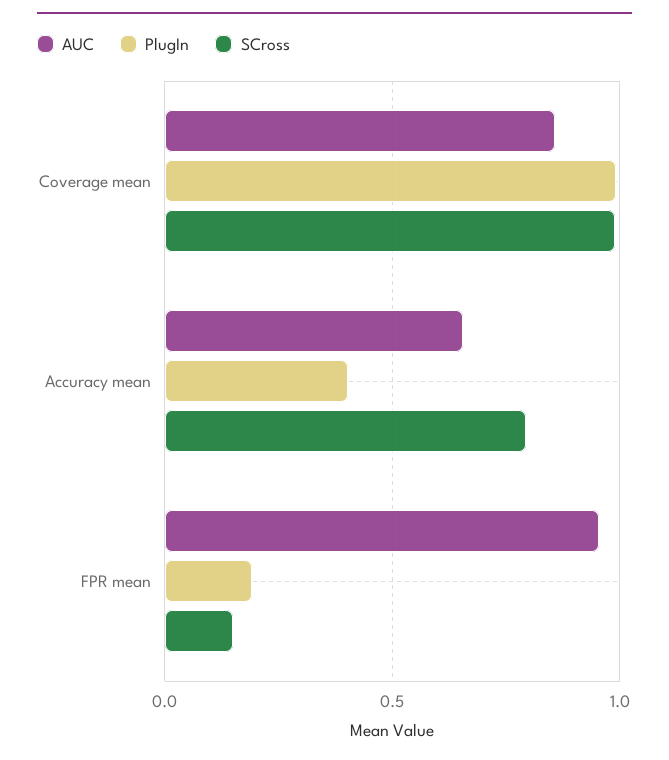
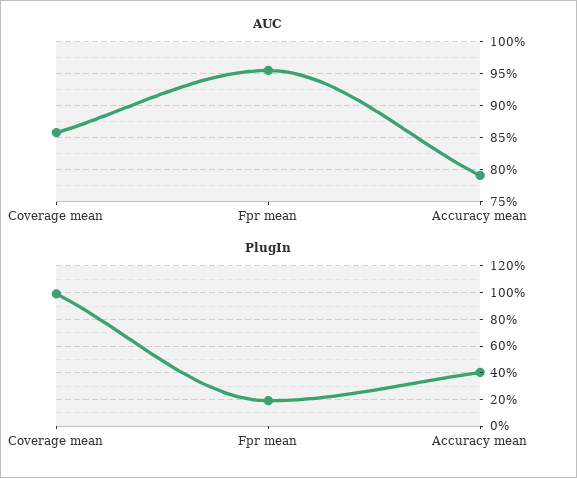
  {
    "AUC": {
      "Coverage mean": 0.86,
-     "Accuracy mean": 0.65,
+     "Accuracy mean": 0.79,
      "FPR mean": 0.96
    },
    "PlugIn": {
      "Coverage mean": 1,
      "Accuracy mean": 0.4,
      "FPR mean": 0.2
-   },
+   }
-   "SCross": {
-     "Coverage mean": 1,
-     "Accuracy mean": 0.8,
-     "FPR mean": 0.15
-   }
  }

